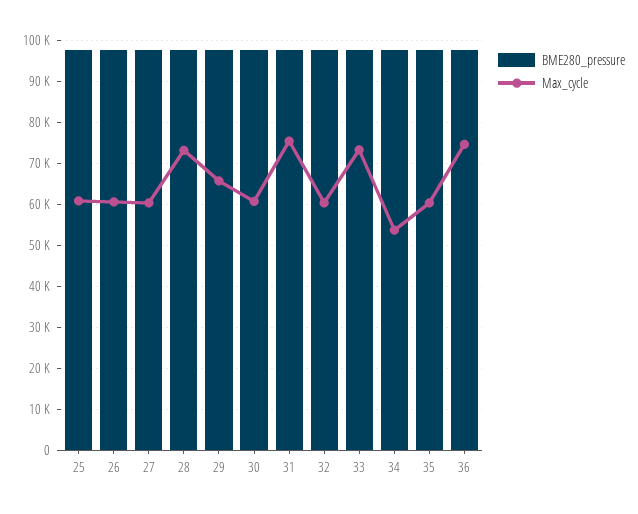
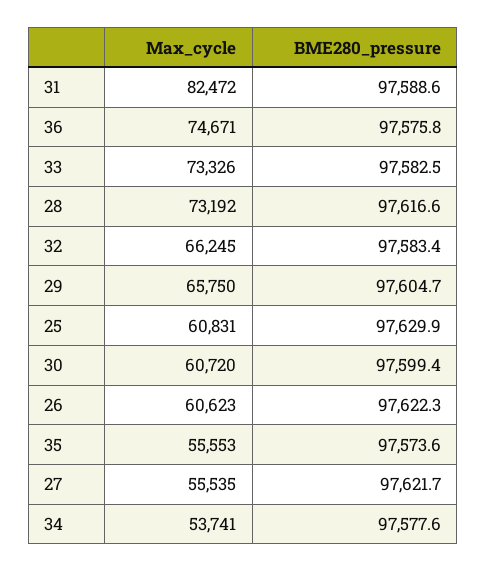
  {
    "BME280_pressure": {
      "25": 97629.9,
      "26": 97622.3,
      "27": 97621.7,
      "28": 97616.6,
      "29": 97604.7,
      "30": 97599.4,
      "31": 97588.6,
      "32": 97583.4,
      "33": 97582.5,
      "34": 97577.6,
      "35": 97573.6,
      "36": 97575.8
    },
    "Max_cycle": {
      "25": 60831,
      "26": 60623,
-     "27": 60000,
+     "27": 55535,
      "28": 73192,
      "29": 65750,
      "30": 60720,
-     "31": 76000,
+     "31": 82472,
-     "32": 60000,
+     "32": 66245,
      "33": 73326,
      "34": 53741,
-     "35": 60000,
+     "35": 55553,
      "36": 74671
    }
  }

